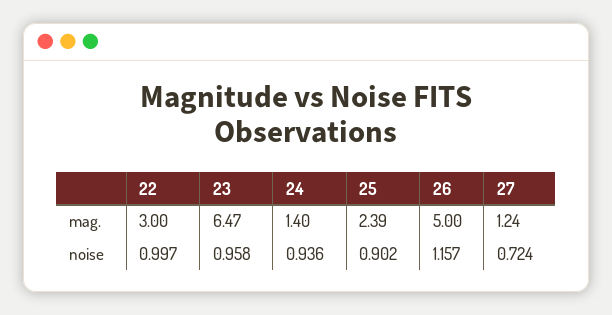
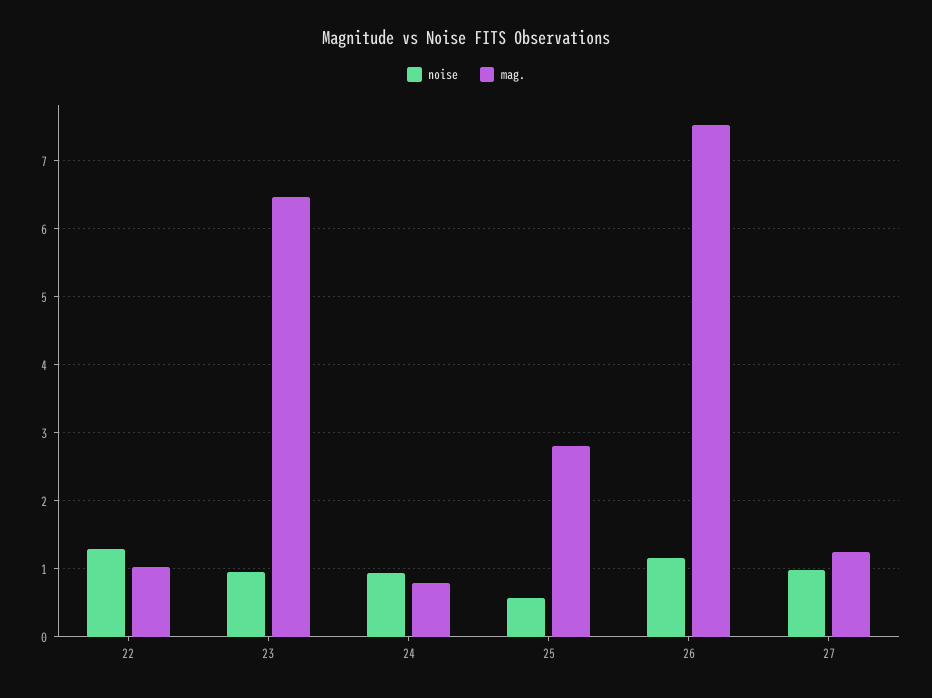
  {
    "mag.": {
-     "22": 3,
+     "22": 1,
      "23": 6.47,
-     "24": 1.4,
+     "24": 0.8,
-     "25": 2.39,
+     "25": 2.8,
-     "26": 5,
+     "26": 7.5,
      "27": 1.24
    },
    "noise": {
-     "22": 0.997,
+     "22": 1.3,
      "23": 0.958,
      "24": 0.936,
-     "25": 0.902,
+     "25": 0.6,
      "26": 1.157,
-     "27": 0.724
+     "27": 1
    }
  }

